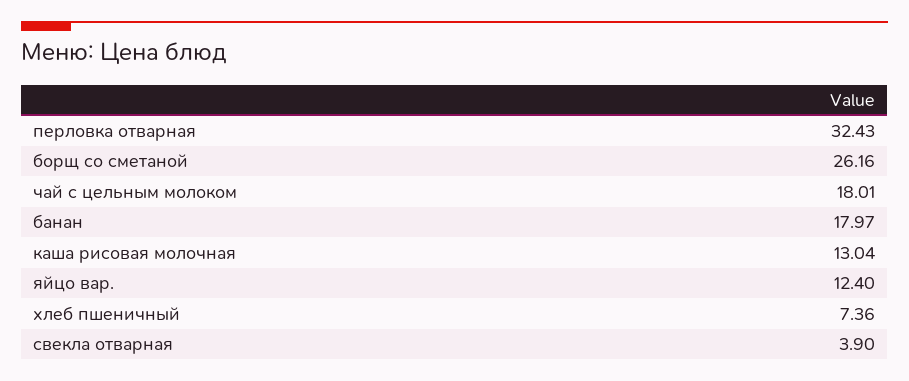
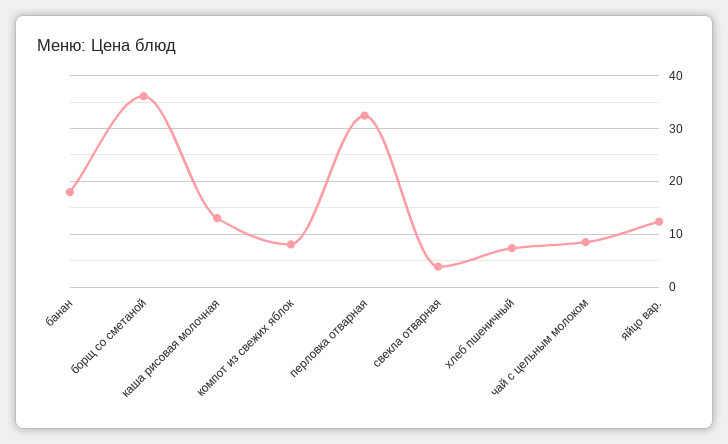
  {
    "перловка отварная": 32.43,
-   "борщ со сметаной": 26.16,
+   "борщ со сметаной": 36,
-   "чай с цельным молоком": 18.01,
+   "чай с цельным молоком": 8,
    "банан": 17.97,
    "каша рисовая молочная": 13.04,
    "яйцо вар.": 12.4,
    "хлеб пшеничный": 7.36,
-   "свекла отварная": 3.9
+   "свекла отварная": 3.9,
+   "компот из свежих яблок": 8
  }

